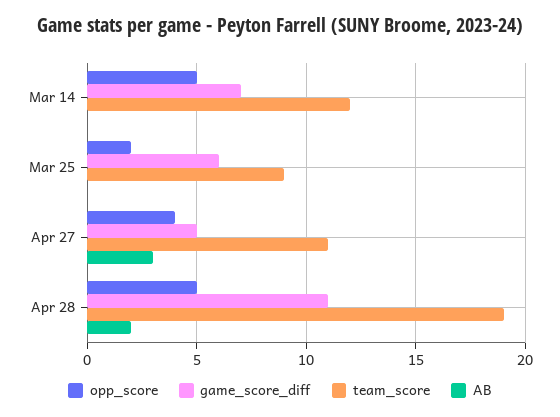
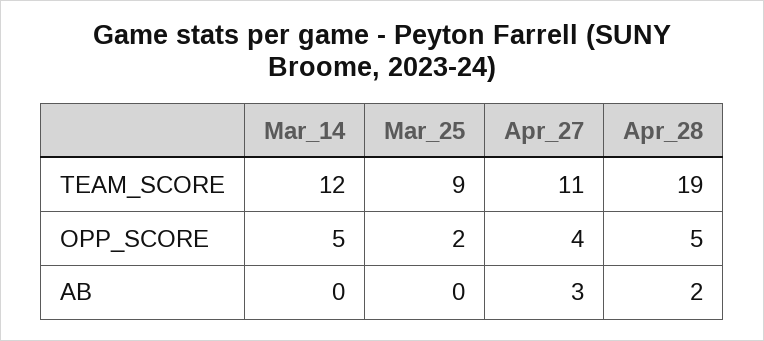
  {
    "opp_score": {
      "Mar 14": 5,
      "Mar 25": 2,
      "Apr 27": 4,
      "Apr 28": 5
    },
-   "game_score_diff": {
-     "Mar 14": 7,
-     "Mar 25": 6,
-     "Apr 27": 5,
-     "Apr 28": 11
-   },
    "team_score": {
      "Mar 14": 12,
      "Mar 25": 9,
      "Apr 27": 11,
      "Apr 28": 19
    },
    "AB": {
      "Mar 14": 0,
      "Mar 25": 0,
      "Apr 27": 3,
      "Apr 28": 2
    }
  }

